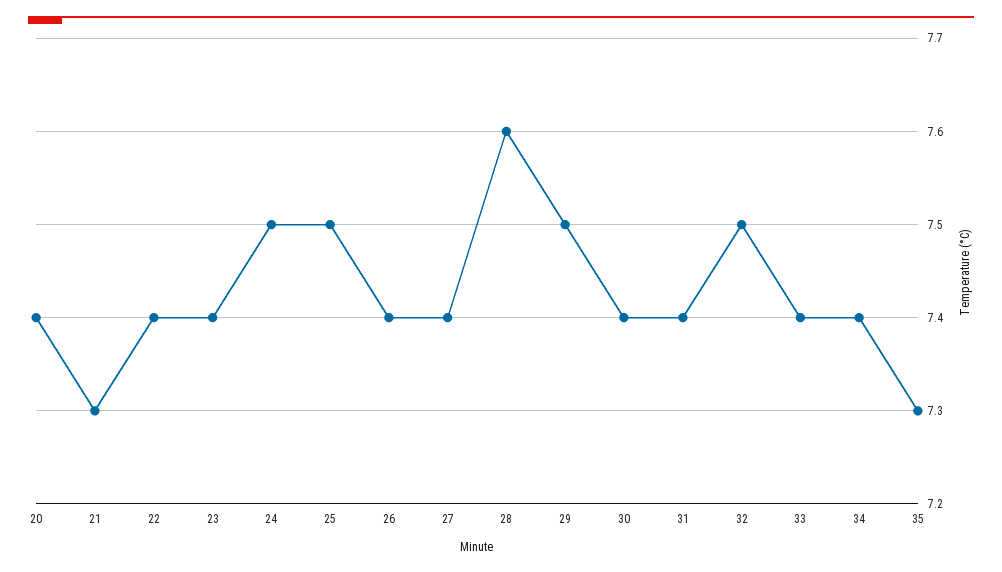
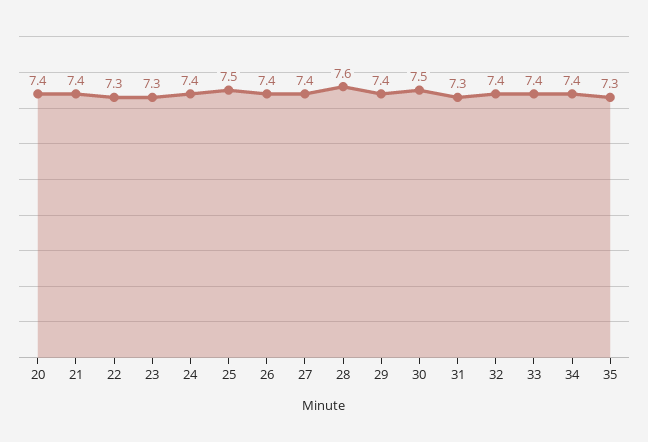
  {
    "20": 7.4,
-   "21": 7.3,
+   "21": 7.4,
-   "22": 7.4,
+   "22": 7.3,
-   "23": 7.4,
+   "23": 7.3,
-   "24": 7.5,
+   "24": 7.4,
    "25": 7.5,
    "26": 7.4,
    "27": 7.4,
    "28": 7.6,
-   "29": 7.5,
+   "29": 7.4,
-   "30": 7.4,
+   "30": 7.5,
-   "31": 7.4,
+   "31": 7.3,
-   "32": 7.5,
+   "32": 7.4,
    "33": 7.4,
    "34": 7.4,
    "35": 7.3
  }

